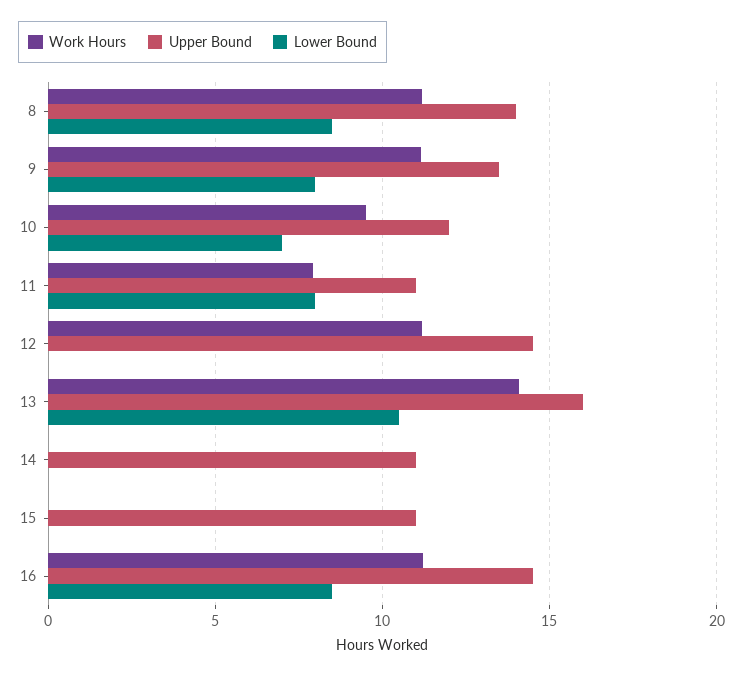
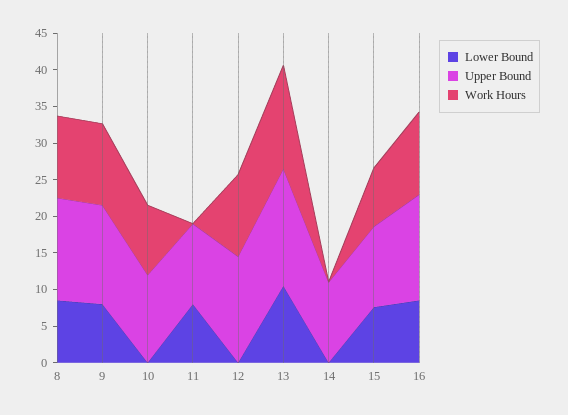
  {
    "Work Hours": {
      "8": 11,
      "9": 11,
      "10": 9.5,
-     "11": 8,
+     "11": 0,
      "12": 11,
      "13": 14,
      "14": 0,
-     "15": 0,
+     "15": 7.5,
      "16": 11
    },
    "Upper Bound": {
      "8": 14,
      "9": 13.5,
      "10": 12,
      "11": 11,
      "12": 14.5,
      "13": 16,
      "14": 11,
      "15": 11,
      "16": 14.5
    },
    "Lower Bound": {
      "8": 8.5,
      "9": 8,
-     "10": 7,
+     "10": 0,
      "11": 8,
      "12": 0,
      "13": 10.5,
      "14": 0,
-     "15": 0,
+     "15": 7.5,
      "16": 8.5
    }
  }

